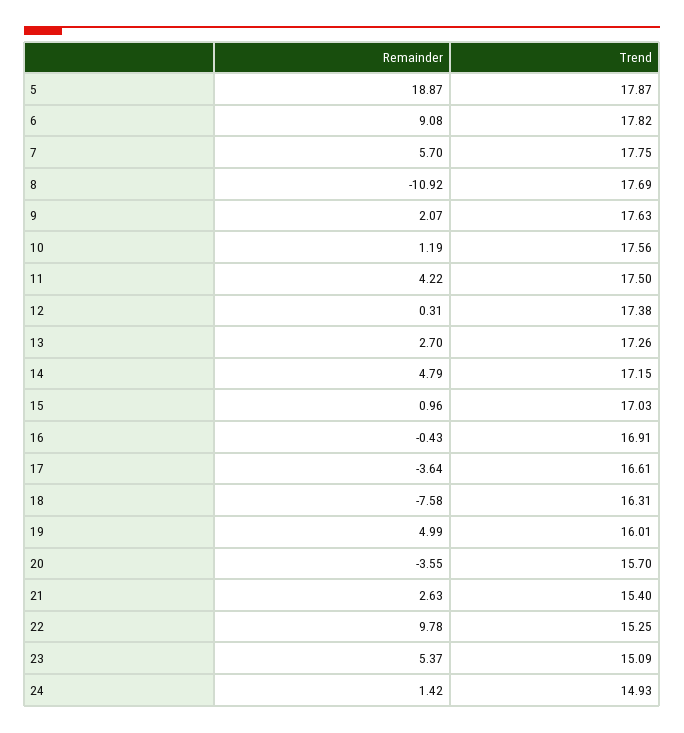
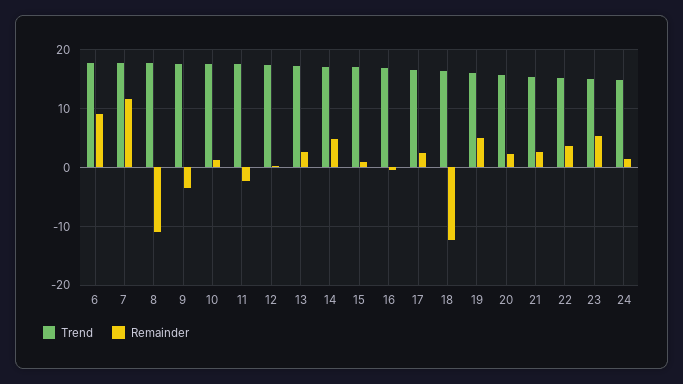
  {
    "Remainder": {
-     "5": 18.87,
      "6": 9.08,
-     "7": 5.7,
+     "7": 12,
      "8": -10.92,
-     "9": 2.07,
+     "9": -4,
      "10": 1.19,
-     "11": 4.22,
+     "11": -2,
      "12": 0.31,
      "13": 2.7,
      "14": 4.79,
      "15": 0.96,
      "16": -0.43,
-     "17": -3.64,
+     "17": 2,
-     "18": -7.58,
+     "18": -12,
      "19": 4.99,
-     "20": -3.55,
+     "20": 2,
      "21": 2.63,
-     "22": 9.78,
+     "22": 4,
      "23": 5.37,
      "24": 1.42
    },
    "Trend": {
-     "5": 17.87,
      "6": 17.82,
      "7": 17.75,
      "8": 17.69,
      "9": 17.63,
      "10": 17.56,
      "11": 17.5,
      "12": 17.38,
      "13": 17.26,
      "14": 17.15,
      "15": 17.03,
      "16": 16.91,
      "17": 16.61,
      "18": 16.31,
      "19": 16.01,
      "20": 15.7,
      "21": 15.4,
      "22": 15.25,
      "23": 15.09,
      "24": 14.93
    }
  }

